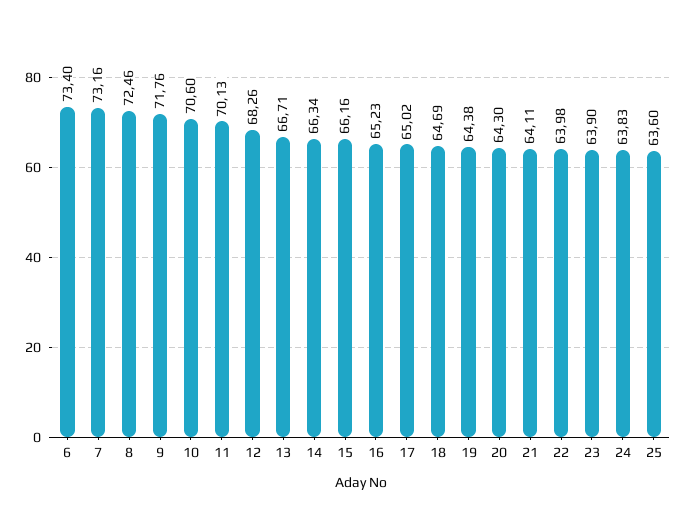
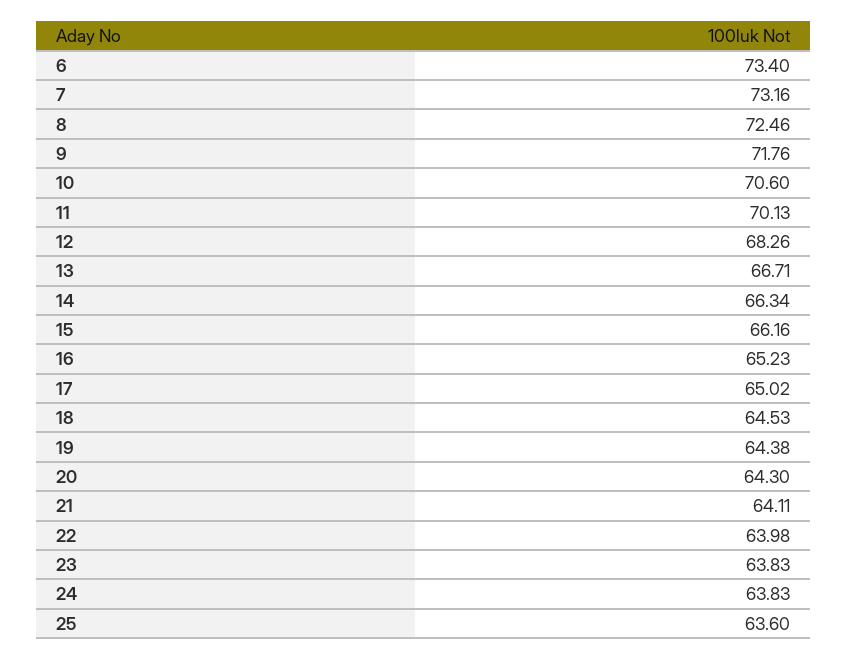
  {
    "6": 73.4,
    "7": 73.16,
    "8": 72.46,
    "9": 71.76,
    "10": 70.6,
    "11": 70.13,
    "12": 68.26,
    "13": 66.71,
    "14": 66.34,
    "15": 66.16,
    "16": 65.23,
    "17": 65.02,
-   "18": 64.69,
+   "18": 64.53,
    "19": 64.38,
    "20": 64.3,
    "21": 64.11,
    "22": 63.98,
-   "23": 63.9,
+   "23": 63.83,
    "24": 63.83,
    "25": 63.6
  }

